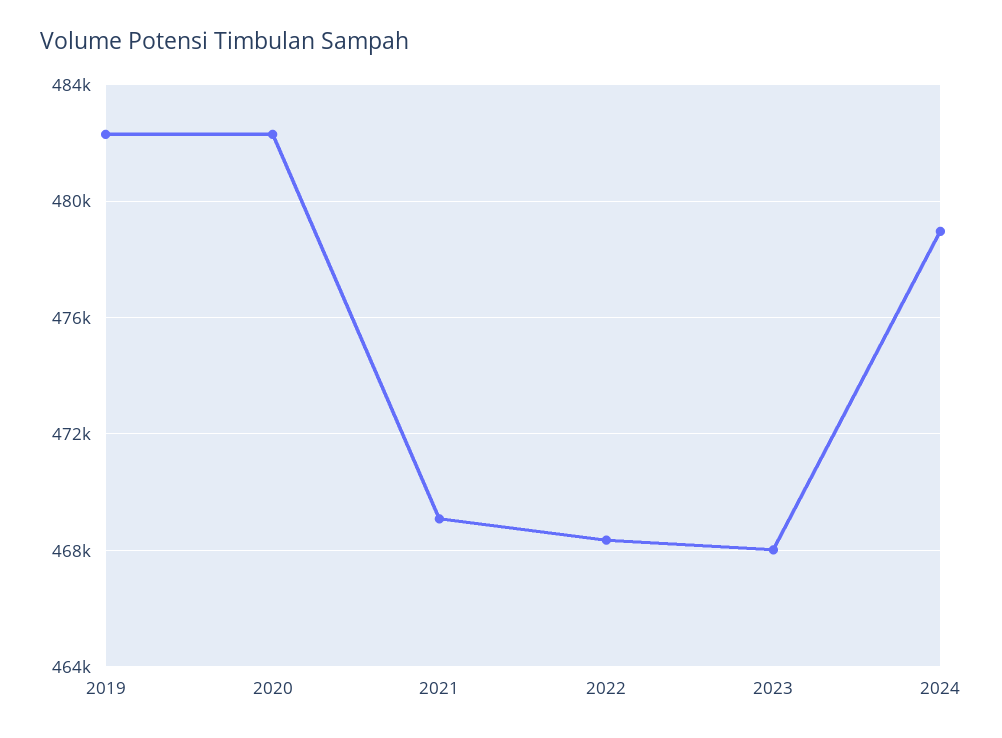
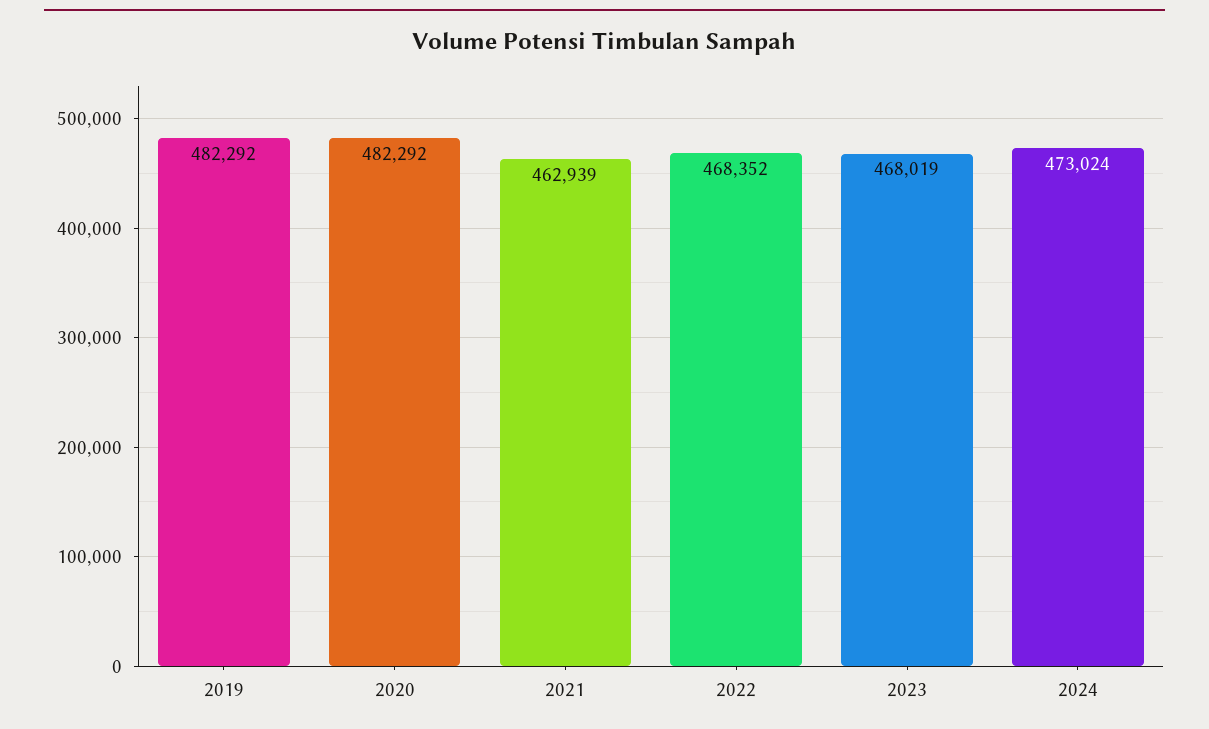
  {
    "2019": 482292,
    "2020": 482292,
-   "2021": 469000,
+   "2021": 462939,
    "2022": 468352,
    "2023": 468019,
-   "2024": 479000
+   "2024": 473024
  }

